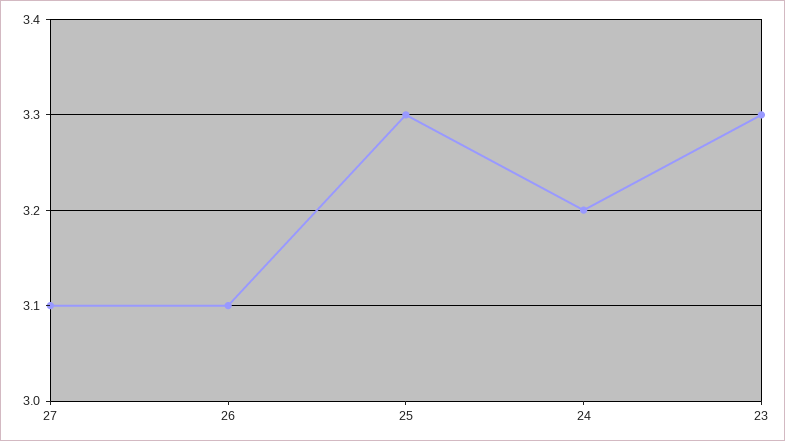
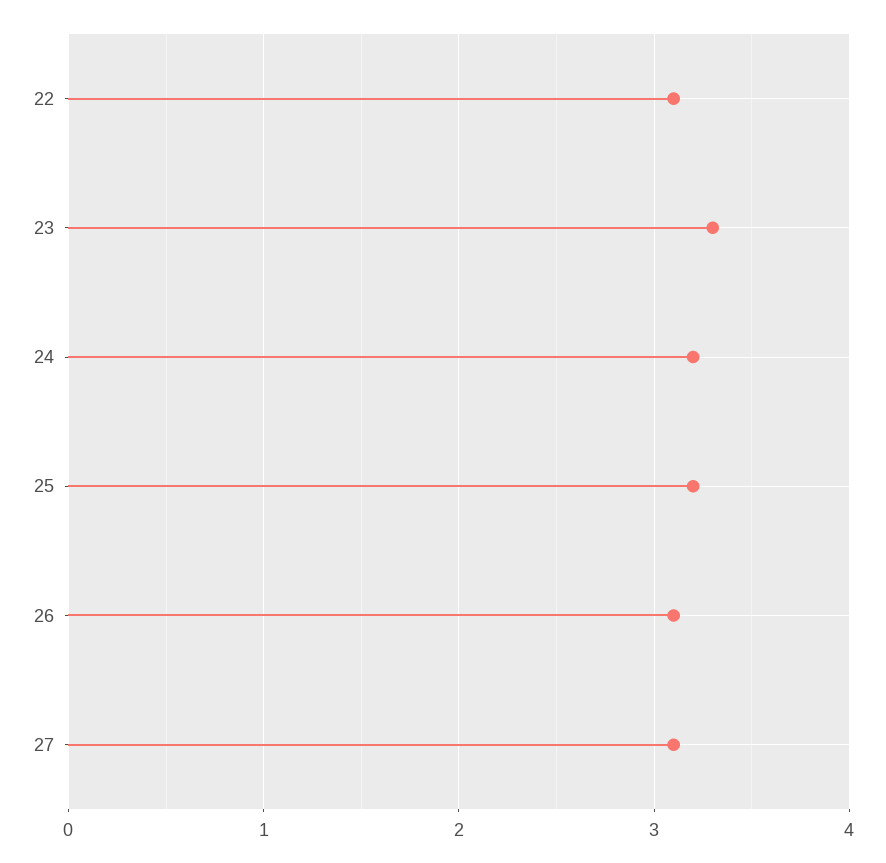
  {
    "27": 3.1,
    "26": 3.1,
-   "25": 3.3,
+   "25": 3.2,
    "24": 3.2,
-   "23": 3.3
+   "23": 3.3,
+   "22": 3.1
  }

